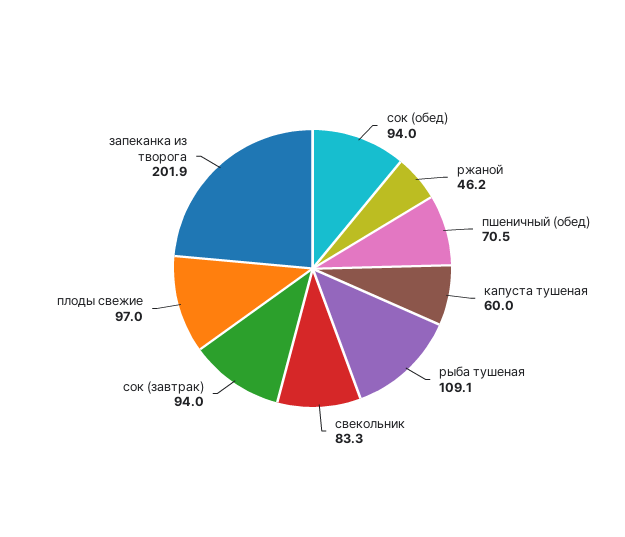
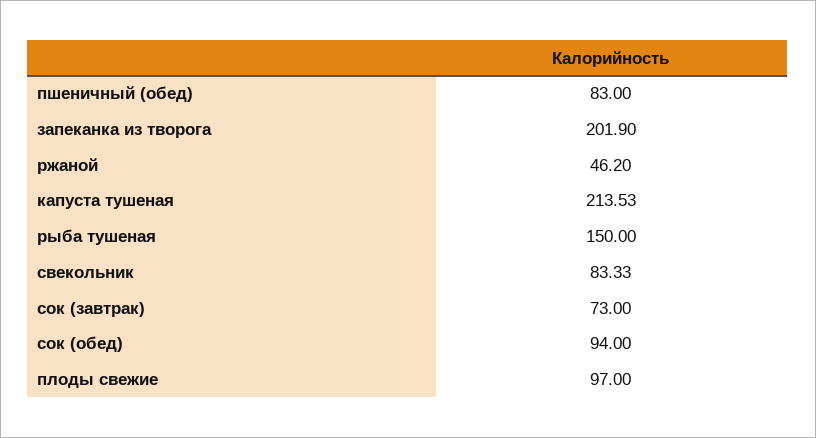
  {
    "сок (обед)": 94,
    "ржаной": 46.2,
-   "пшеничный (обед)": 70.5,
+   "пшеничный (обед)": 83,
-   "капуста тушеная": 60,
+   "капуста тушеная": 213.53,
-   "рыба тушеная": 109.1,
+   "рыба тушеная": 150,
    "свекольник": 83.33,
-   "сок (завтрак)": 94,
+   "сок (завтрак)": 73,
    "плоды свежие": 97,
    "запеканка из творога": 201.9
  }

